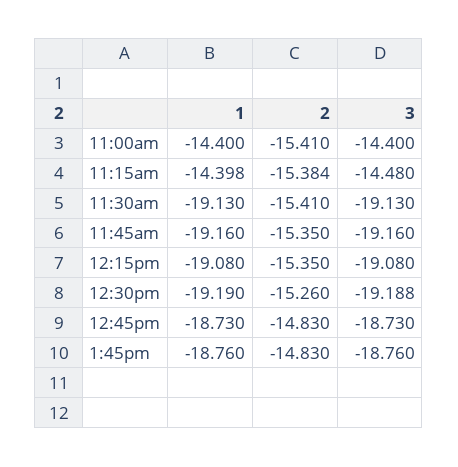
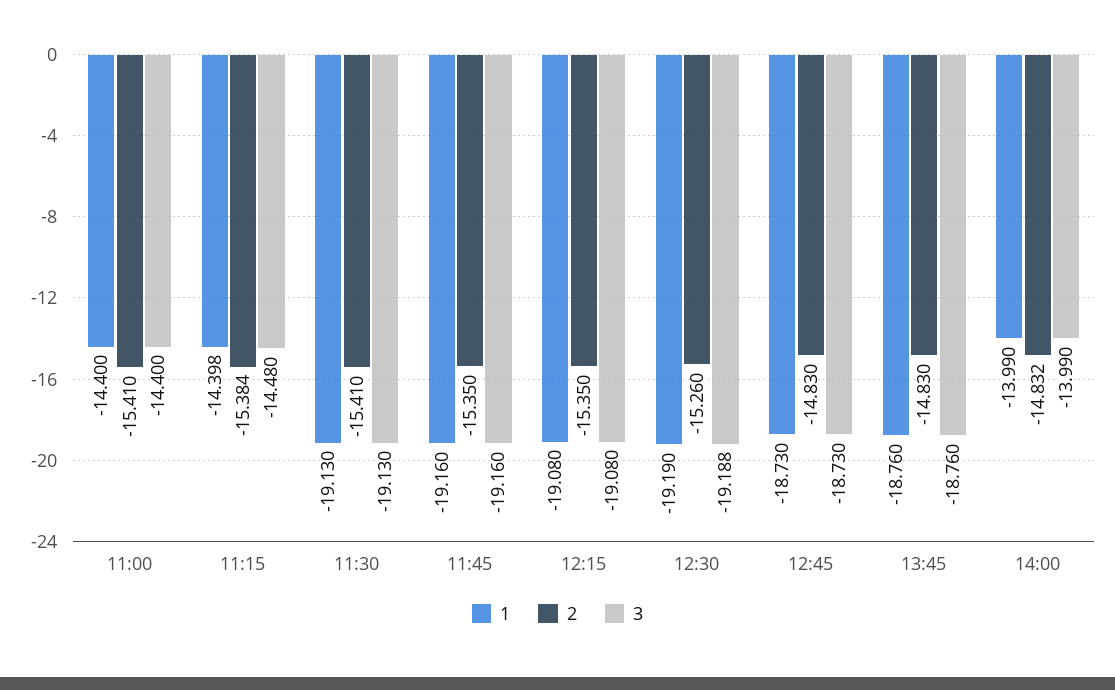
  {
    "1": {
      "11:00am": -14.4,
      "11:15am": -14.398,
      "11:30am": -19.13,
      "11:45am": -19.16,
      "12:15pm": -19.08,
      "12:30pm": -19.19,
      "12:45pm": -18.73,
-     "1:45pm": -18.76
+     "1:45pm": -18.76,
+     "14:00": -13.99
    },
    "2": {
      "11:00am": -15.41,
      "11:15am": -15.384,
      "11:30am": -15.41,
      "11:45am": -15.35,
      "12:15pm": -15.35,
      "12:30pm": -15.26,
      "12:45pm": -14.83,
-     "1:45pm": -14.83
+     "1:45pm": -14.83,
+     "14:00": -14.832
    },
    "3": {
      "11:00am": -14.4,
      "11:15am": -14.48,
      "11:30am": -19.13,
      "11:45am": -19.16,
      "12:15pm": -19.08,
      "12:30pm": -19.188,
      "12:45pm": -18.73,
-     "1:45pm": -18.76
+     "1:45pm": -18.76,
+     "14:00": -13.99
    }
  }

